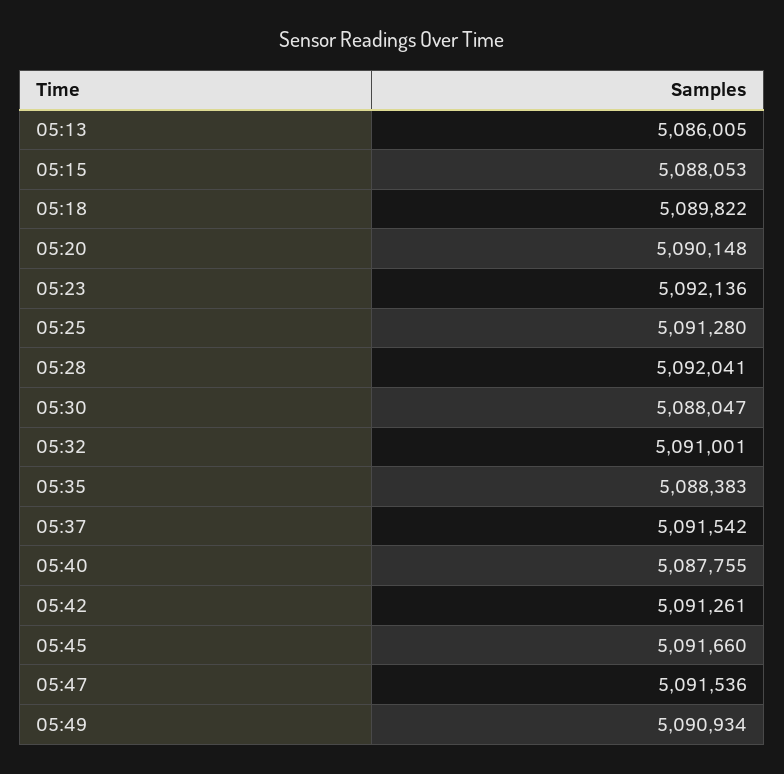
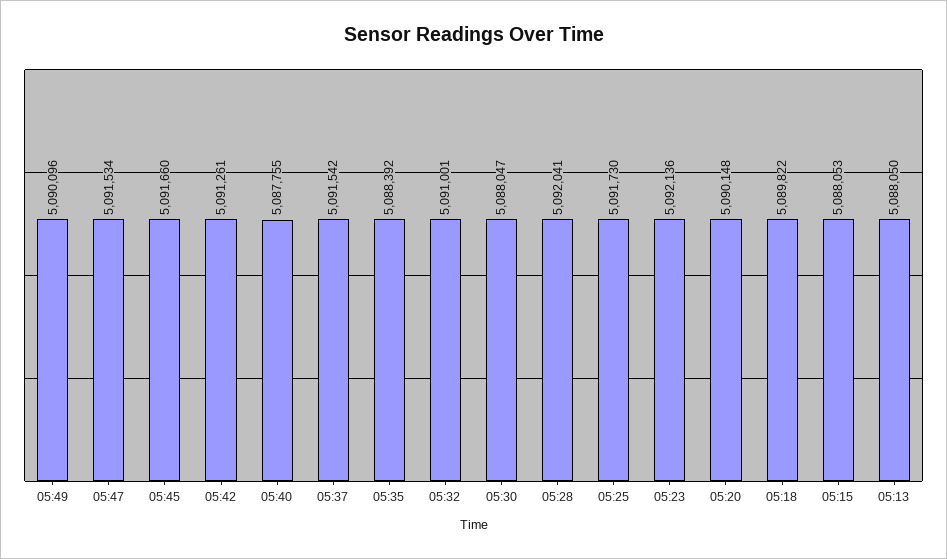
  {
-   "05:13": 5086005,
+   "05:13": 5088050,
    "05:15": 5088053,
    "05:18": 5089822,
    "05:20": 5090148,
    "05:23": 5092136,
-   "05:25": 5091280,
+   "05:25": 5091730,
    "05:28": 5092041,
    "05:30": 5088047,
    "05:32": 5091001,
-   "05:35": 5088383,
+   "05:35": 5088392,
    "05:37": 5091542,
    "05:40": 5087755,
    "05:42": 5091261,
    "05:45": 5091660,
-   "05:47": 5091536,
+   "05:47": 5091534,
-   "05:49": 5090934
+   "05:49": 5090096
  }

